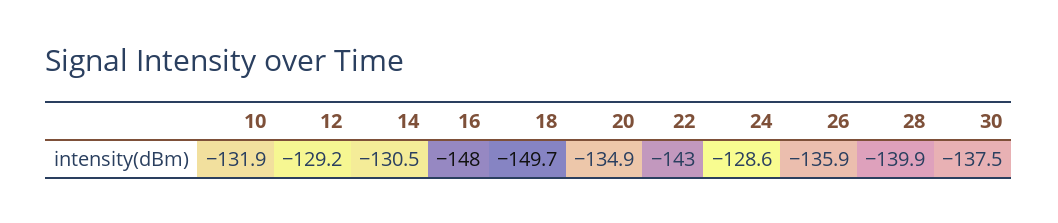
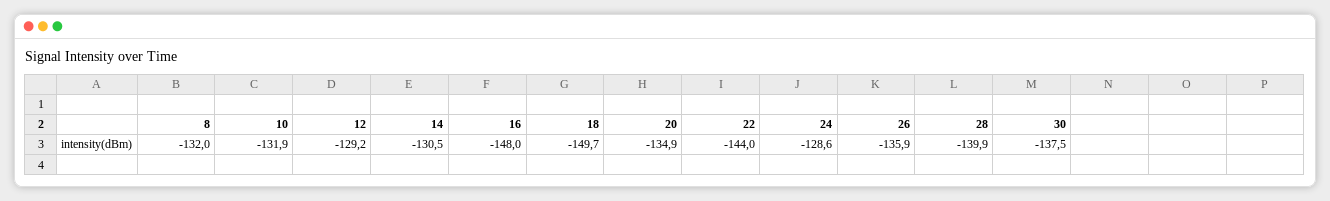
  {
    "10": -131.9,
    "12": -129.2,
    "14": -130.5,
    "16": -148,
    "18": -149.7,
    "20": -134.9,
-   "22": -143,
+   "22": -144,
    "24": -128.6,
    "26": -135.9,
    "28": -139.9,
-   "30": -137.5
+   "30": -137.5,
+   "8": -132
  }

